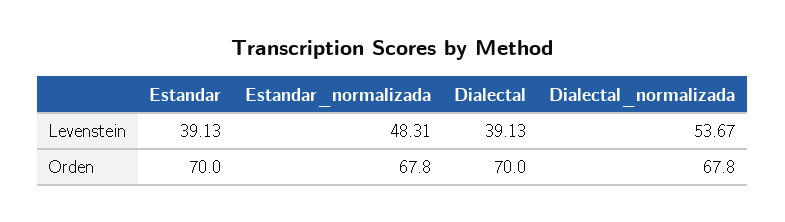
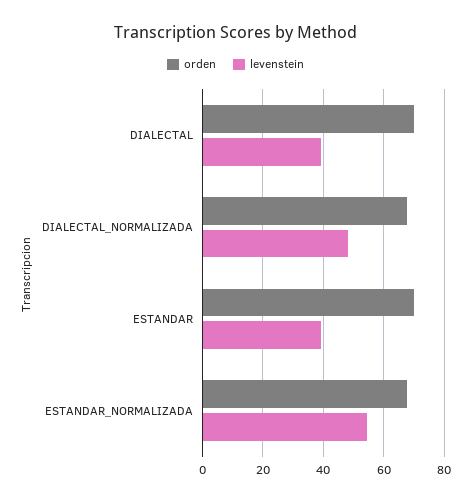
  {
    "Levenstein": {
      "Estandar": 39.13,
-     "Estandar_normalizada": 48.31,
+     "Estandar_normalizada": 54,
      "Dialectal": 39.13,
-     "Dialectal_normalizada": 53.67
+     "Dialectal_normalizada": 48
    },
    "Orden": {
      "Estandar": 70,
      "Estandar_normalizada": 67.8,
      "Dialectal": 70,
      "Dialectal_normalizada": 67.8
    }
  }

